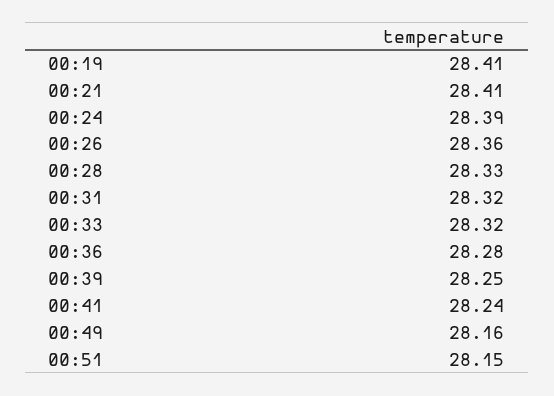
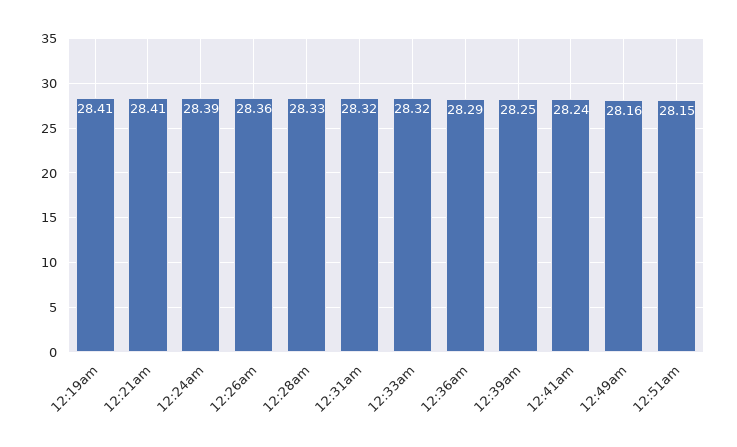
  {
    "00:19": 28.41,
    "00:21": 28.41,
    "00:24": 28.39,
    "00:26": 28.36,
    "00:28": 28.33,
    "00:31": 28.32,
    "00:33": 28.32,
-   "00:36": 28.28,
+   "00:36": 28.29,
    "00:39": 28.25,
    "00:41": 28.24,
    "00:49": 28.16,
    "00:51": 28.15
  }

